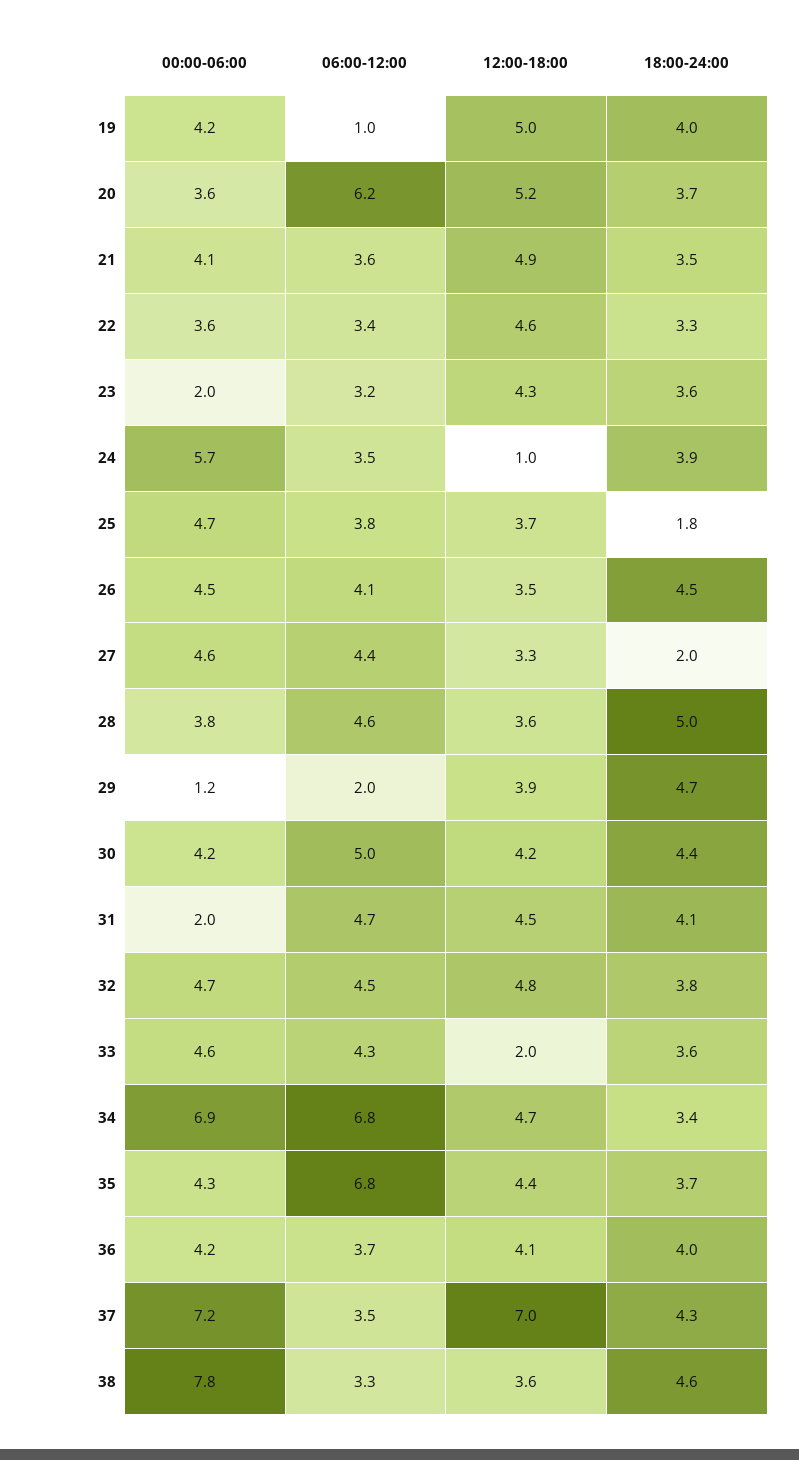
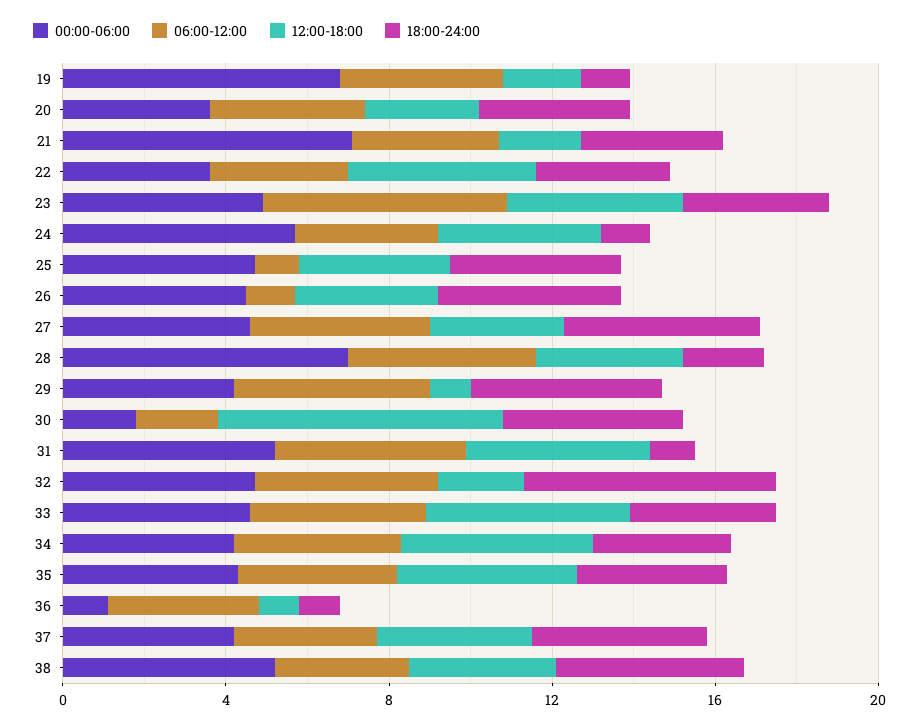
  {
    "00:00-06:00": {
-     "19": 4.2,
+     "19": 7,
      "20": 3.6,
-     "21": 4.1,
+     "21": 7,
      "22": 3.6,
-     "23": 2,
+     "23": 5,
      "24": 5.7,
      "25": 4.7,
      "26": 4.5,
      "27": 4.6,
-     "28": 3.8,
+     "28": 7,
-     "29": 1.2,
+     "29": 4,
-     "30": 4.2,
+     "30": 2,
-     "31": 2,
+     "31": 5,
      "32": 4.7,
      "33": 4.6,
-     "34": 6.9,
+     "34": 4,
      "35": 4.3,
-     "36": 4.2,
+     "36": 1,
-     "37": 7.2,
+     "37": 4,
-     "38": 7.8
+     "38": 5
    },
    "06:00-12:00": {
-     "19": 1,
+     "19": 4,
-     "20": 6.2,
+     "20": 4,
      "21": 3.6,
      "22": 3.4,
-     "23": 3.2,
+     "23": 6,
      "24": 3.5,
-     "25": 3.8,
+     "25": 1,
-     "26": 4.1,
+     "26": 1,
      "27": 4.4,
      "28": 4.6,
-     "29": 2,
+     "29": 5,
-     "30": 5,
+     "30": 2,
      "31": 4.7,
      "32": 4.5,
      "33": 4.3,
-     "34": 6.8,
+     "34": 4,
-     "35": 6.8,
+     "35": 4,
      "36": 3.7,
      "37": 3.5,
      "38": 3.3
    },
    "12:00-18:00": {
-     "19": 5,
+     "19": 2,
-     "20": 5.2,
+     "20": 3,
-     "21": 4.9,
+     "21": 2,
      "22": 4.6,
      "23": 4.3,
-     "24": 1,
+     "24": 4,
      "25": 3.7,
      "26": 3.5,
      "27": 3.3,
      "28": 3.6,
-     "29": 3.9,
+     "29": 1,
-     "30": 4.2,
+     "30": 7,
      "31": 4.5,
-     "32": 4.8,
+     "32": 2,
-     "33": 2,
+     "33": 5,
      "34": 4.7,
      "35": 4.4,
-     "36": 4.1,
+     "36": 1,
-     "37": 7,
+     "37": 4,
      "38": 3.6
    },
    "18:00-24:00": {
-     "19": 4,
+     "19": 1,
      "20": 3.7,
      "21": 3.5,
      "22": 3.3,
      "23": 3.6,
-     "24": 3.9,
+     "24": 1,
-     "25": 1.8,
+     "25": 4,
      "26": 4.5,
-     "27": 2,
+     "27": 5,
-     "28": 5,
+     "28": 2,
      "29": 4.7,
      "30": 4.4,
-     "31": 4.1,
+     "31": 1,
-     "32": 3.8,
+     "32": 6,
      "33": 3.6,
      "34": 3.4,
      "35": 3.7,
-     "36": 4,
+     "36": 1,
      "37": 4.3,
      "38": 4.6
    }
  }

